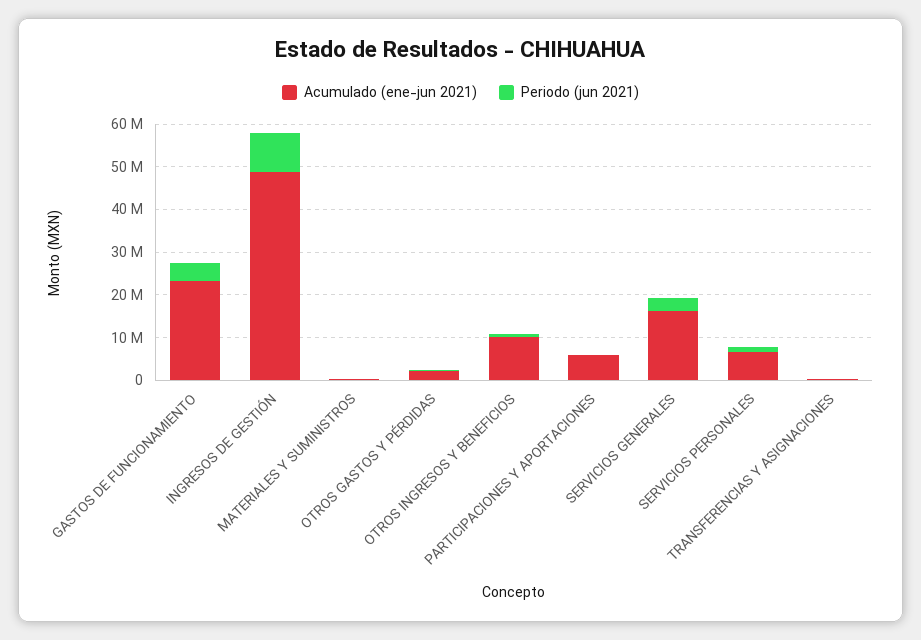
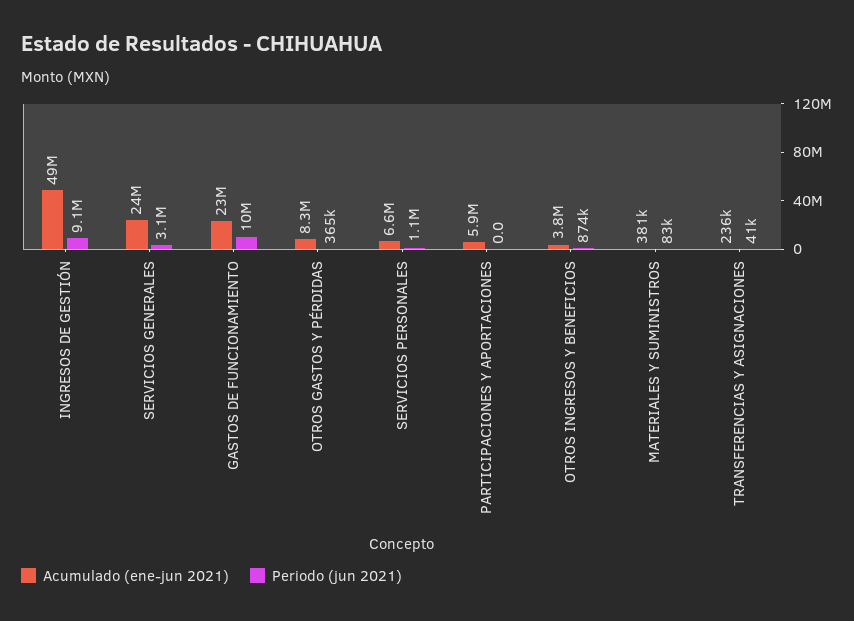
  {
    "Acumulado (ene-jun 2021)": {
      "GASTOS DE FUNCIONAMIENTO": 23000000,
      "INGRESOS DE GESTIÓN": 49000000,
      "MATERIALES Y SUMINISTROS": 381000,
-     "OTROS GASTOS Y PÉRDIDAS": 2000000,
+     "OTROS GASTOS Y PÉRDIDAS": 8300000,
-     "OTROS INGRESOS Y BENEFICIOS": 10000000,
+     "OTROS INGRESOS Y BENEFICIOS": 3800000,
      "PARTICIPACIONES Y APORTACIONES": 5900000,
-     "SERVICIOS GENERALES": 16000000,
+     "SERVICIOS GENERALES": 24000000,
      "SERVICIOS PERSONALES": 6600000,
      "TRANSFERENCIAS Y ASIGNACIONES": 236000
    },
    "Periodo (jun 2021)": {
-     "GASTOS DE FUNCIONAMIENTO": 4000000,
+     "GASTOS DE FUNCIONAMIENTO": 10000000,
      "INGRESOS DE GESTIÓN": 9100000,
      "MATERIALES Y SUMINISTROS": 83000,
      "OTROS GASTOS Y PÉRDIDAS": 365000,
      "OTROS INGRESOS Y BENEFICIOS": 874000,
      "PARTICIPACIONES Y APORTACIONES": 0,
      "SERVICIOS GENERALES": 3100000,
      "SERVICIOS PERSONALES": 1100000,
      "TRANSFERENCIAS Y ASIGNACIONES": 41000
    }
  }

